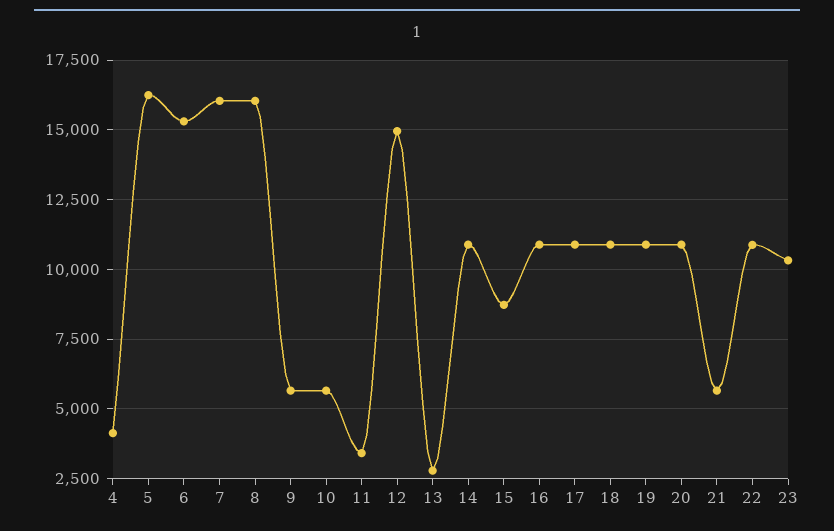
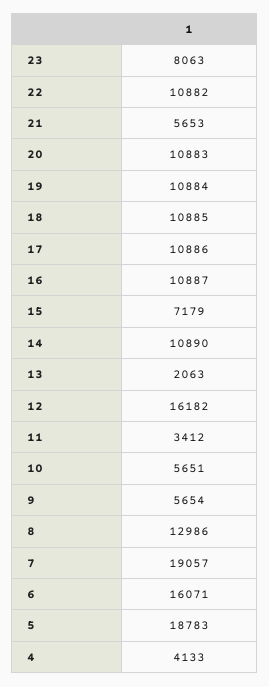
  {
    "4": 4133,
-   "5": 16250,
+   "5": 18783,
-   "6": 15250,
+   "6": 16071,
-   "7": 16000,
+   "7": 19057,
-   "8": 16000,
+   "8": 12986,
    "9": 5654,
    "10": 5651,
    "11": 3412,
-   "12": 15000,
+   "12": 16182,
-   "13": 2750,
+   "13": 2063,
    "14": 10890,
-   "15": 8750,
+   "15": 7179,
    "16": 10887,
    "17": 10886,
    "18": 10885,
    "19": 10884,
    "20": 10883,
    "21": 5653,
    "22": 10882,
-   "23": 10250
+   "23": 8063
  }

